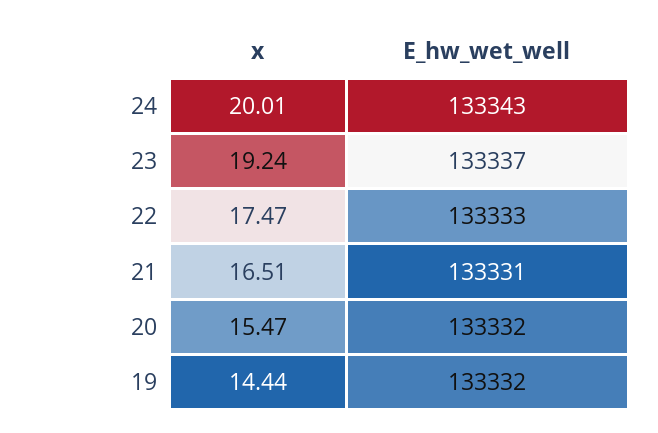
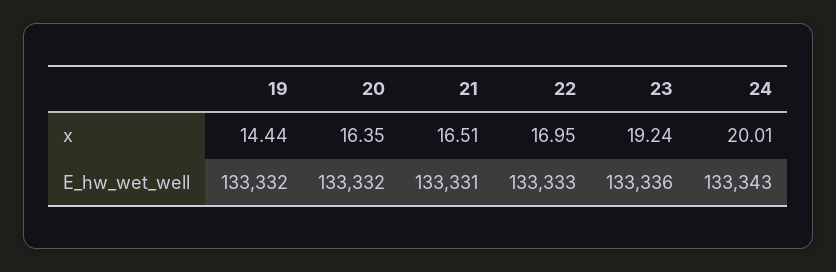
  {
    "x": {
      "24": 20.01,
      "23": 19.24,
-     "22": 17.47,
+     "22": 16.95,
      "21": 16.51,
-     "20": 15.47,
+     "20": 16.35,
      "19": 14.44
    },
    "E_hw_wet_well": {
      "24": 133343,
-     "23": 133337,
+     "23": 133336,
      "22": 133333,
      "21": 133331,
      "20": 133332,
      "19": 133332
    }
  }

